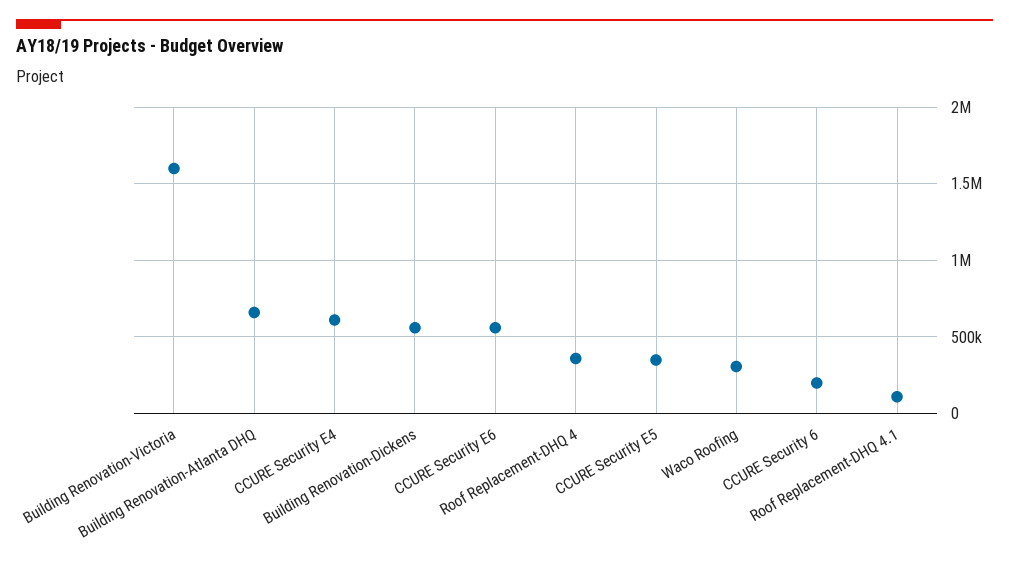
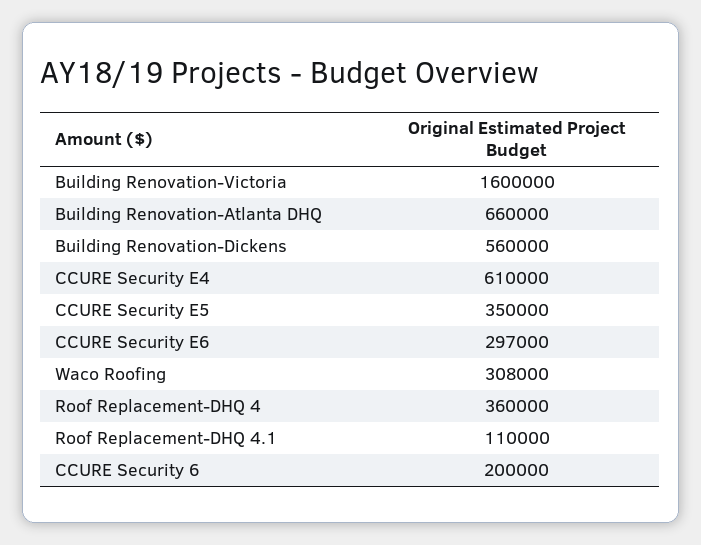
  {
    "Building Renovation-Victoria": 1600000,
    "Building Renovation-Atlanta DHQ": 660000,
    "CCURE Security E4": 610000,
    "Building Renovation-Dickens": 560000,
-   "CCURE Security E6": 550000,
+   "CCURE Security E6": 297000,
    "Roof Replacement-DHQ 4": 360000,
    "CCURE Security E5": 350000,
    "Waco Roofing": 308000,
    "CCURE Security 6": 200000,
    "Roof Replacement-DHQ 4.1": 110000
  }

